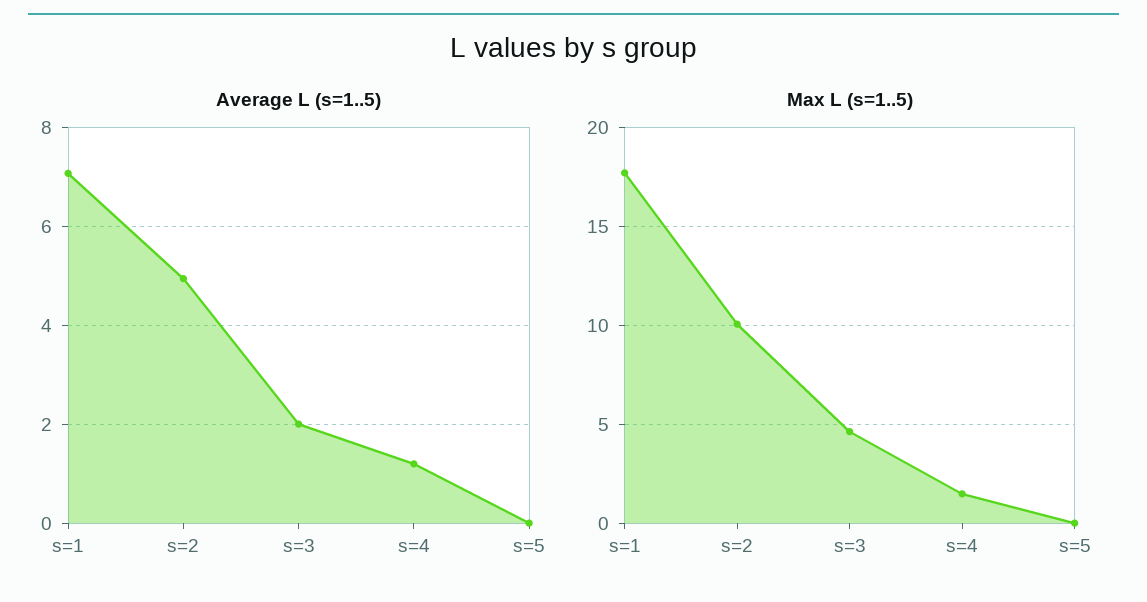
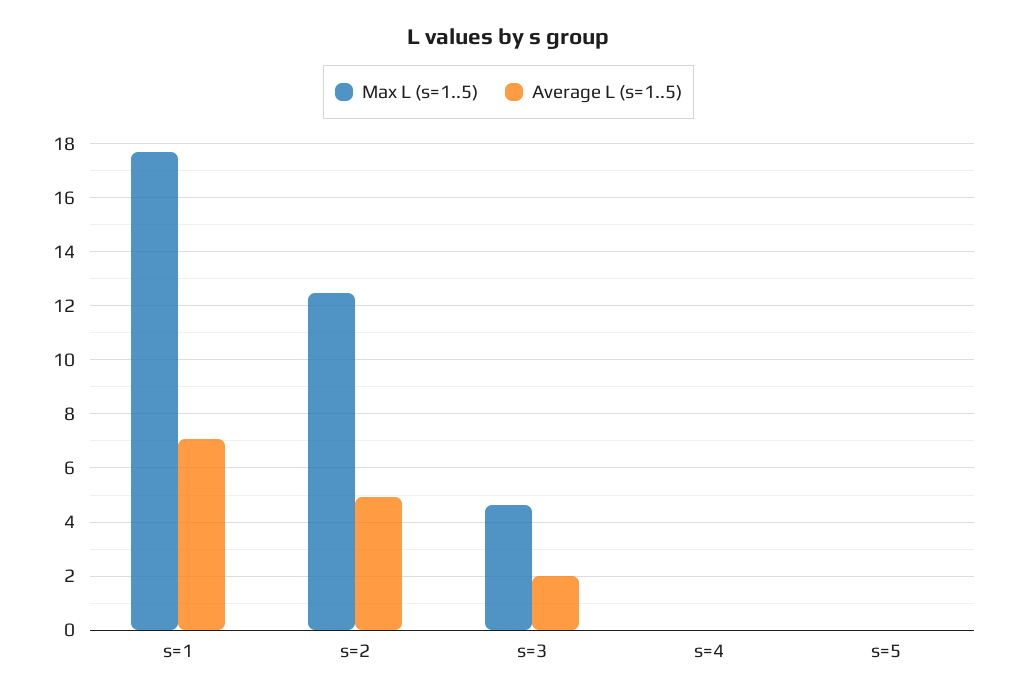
  {
    "Average L (s=1..5)": {
      "s=1": 7,
      "s=2": 5,
      "s=3": 2,
-     "s=4": 1.2,
+     "s=4": 0,
      "s=5": 0
    },
    "Max L (s=1..5)": {
      "s=1": 17.75,
-     "s=2": 10,
+     "s=2": 12.5,
      "s=3": 4.5,
-     "s=4": 1.5,
+     "s=4": 0,
      "s=5": 0
    }
  }

